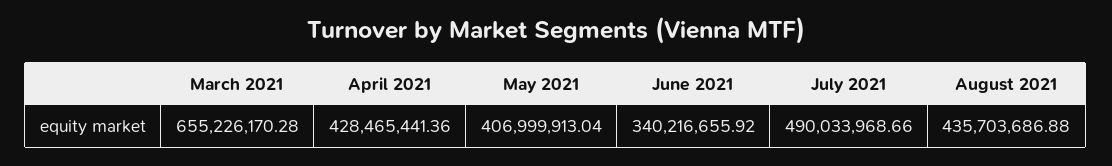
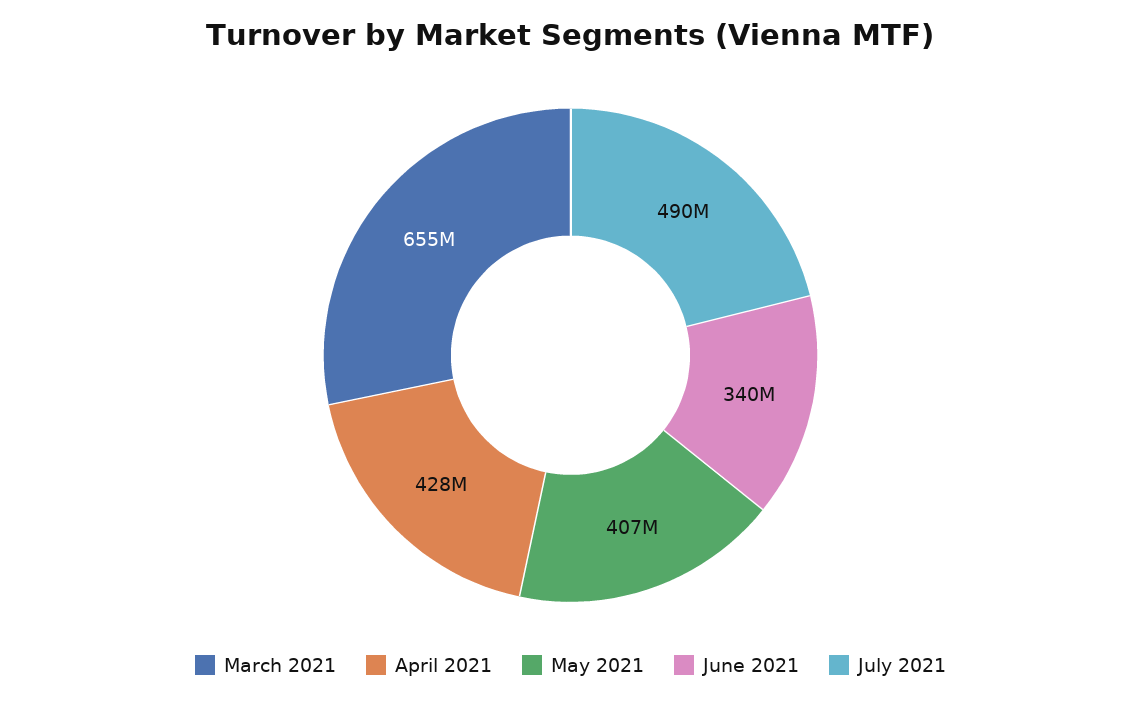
  {
    "March 2021": 655226170.28,
    "April 2021": 428465441.36,
    "May 2021": 406999913.04,
    "June 2021": 340216655.92,
-   "July 2021": 490033968.66,
+   "July 2021": 490033968.66
-   "August 2021": 435703686.88
  }

